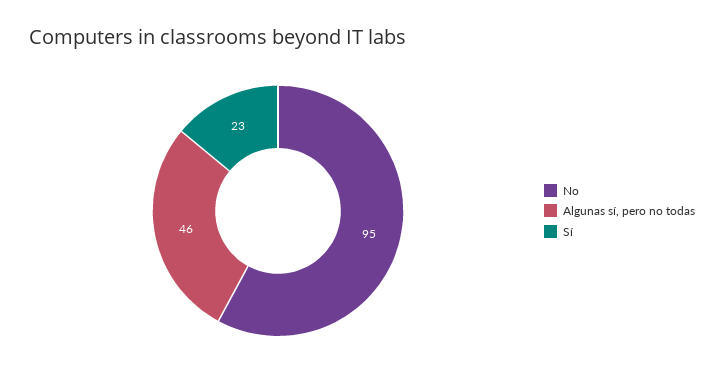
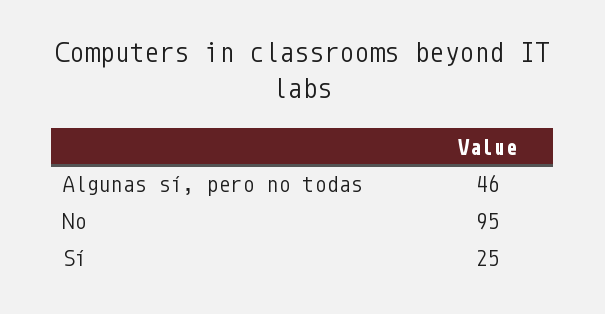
  {
    "No": 95,
    "Algunas sí, pero no todas": 46,
-   "Sí": 23
+   "Sí": 25
  }

